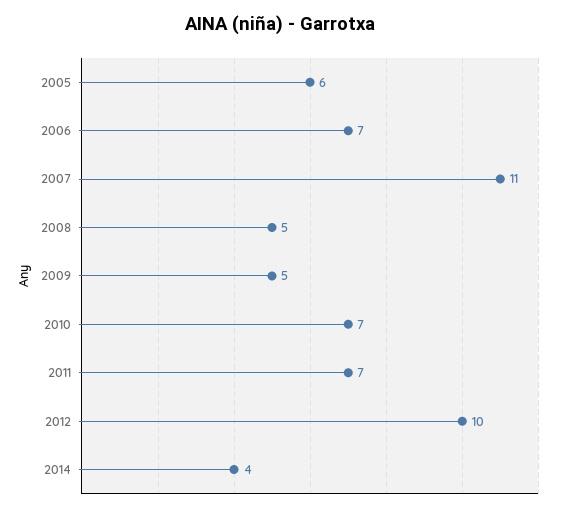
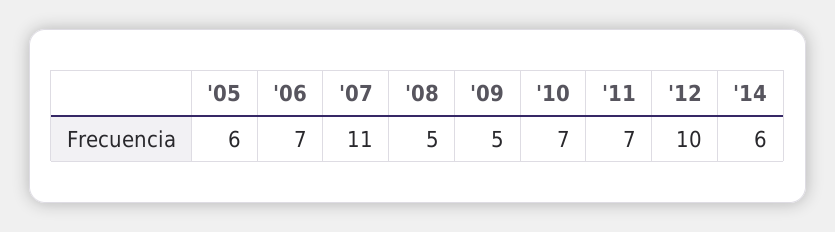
  {
    "2005": 6,
    "2006": 7,
    "2007": 11,
    "2008": 5,
    "2009": 5,
    "2010": 7,
    "2011": 7,
    "2012": 10,
-   "2014": 4
+   "2014": 6
  }

